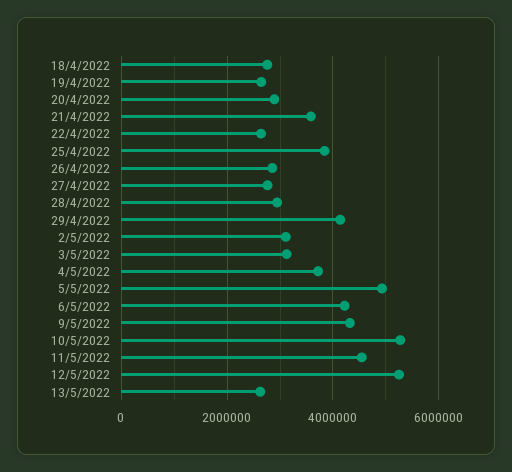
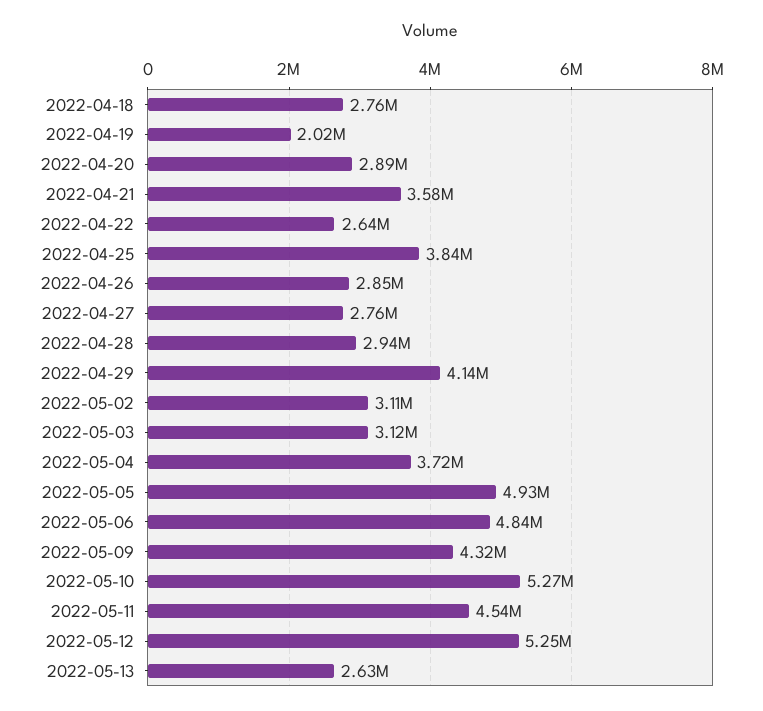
  {
    "18/4/2022": 2760000,
-   "19/4/2022": 2600000,
+   "19/4/2022": 2020000,
    "20/4/2022": 2890000,
    "21/4/2022": 3580000,
    "22/4/2022": 2640000,
    "25/4/2022": 3840000,
    "26/4/2022": 2850000,
    "27/4/2022": 2760000,
    "28/4/2022": 2940000,
    "29/4/2022": 4140000,
    "2/5/2022": 3110000,
    "3/5/2022": 3120000,
    "4/5/2022": 3720000,
    "5/5/2022": 4930000,
-   "6/5/2022": 4200000,
+   "6/5/2022": 4840000,
    "9/5/2022": 4320000,
    "10/5/2022": 5270000,
    "11/5/2022": 4540000,
    "12/5/2022": 5250000,
    "13/5/2022": 2630000
  }

